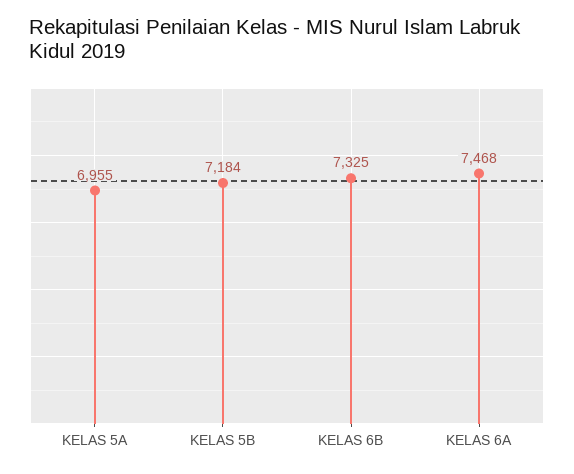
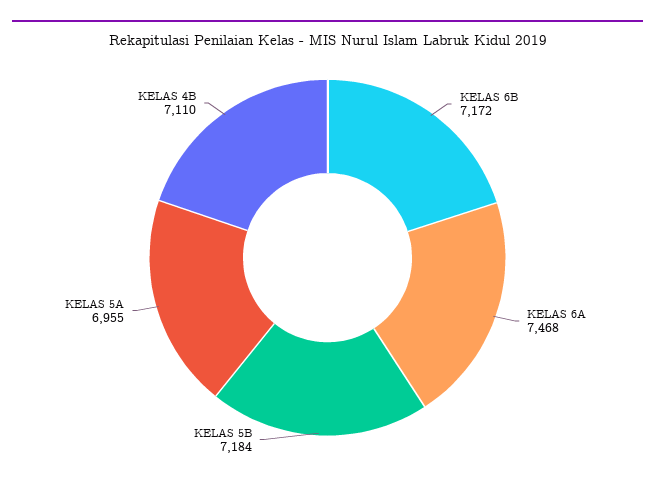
  {
    "KELAS 5A": 6955,
    "KELAS 5B": 7184,
-   "KELAS 6B": 7325,
+   "KELAS 6B": 7172,
-   "KELAS 6A": 7468
+   "KELAS 6A": 7468,
+   "KELAS 4B": 7110
  }

